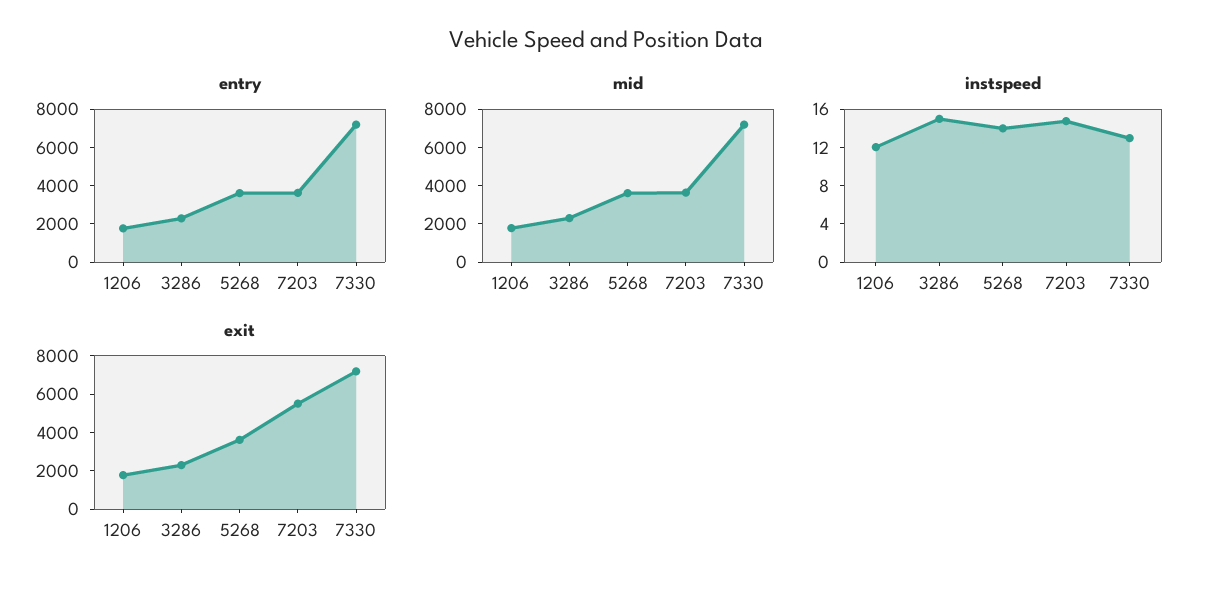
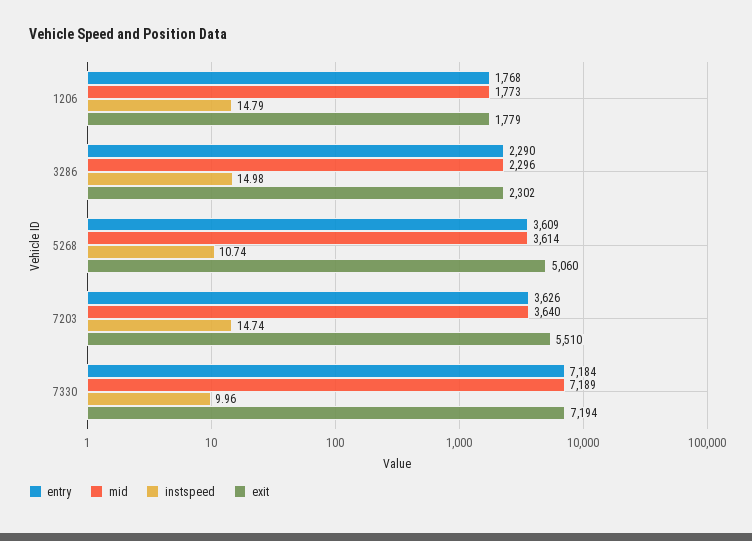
  {
    "entry": {
      "1206": 1768,
      "3286": 2290,
      "5268": 3609,
      "7203": 3626,
      "7330": 7184
    },
    "mid": {
      "1206": 1773,
      "3286": 2296,
      "5268": 3614,
      "7203": 3640,
      "7330": 7189
    },
    "instspeed": {
-     "1206": 12,
+     "1206": 14.79,
      "3286": 14.98,
-     "5268": 14,
+     "5268": 10.74,
      "7203": 14.74,
-     "7330": 13
+     "7330": 9.96
    },
    "exit": {
      "1206": 1779,
      "3286": 2302,
-     "5268": 3500,
+     "5268": 5060,
      "7203": 5510,
      "7330": 7194
    }
  }

